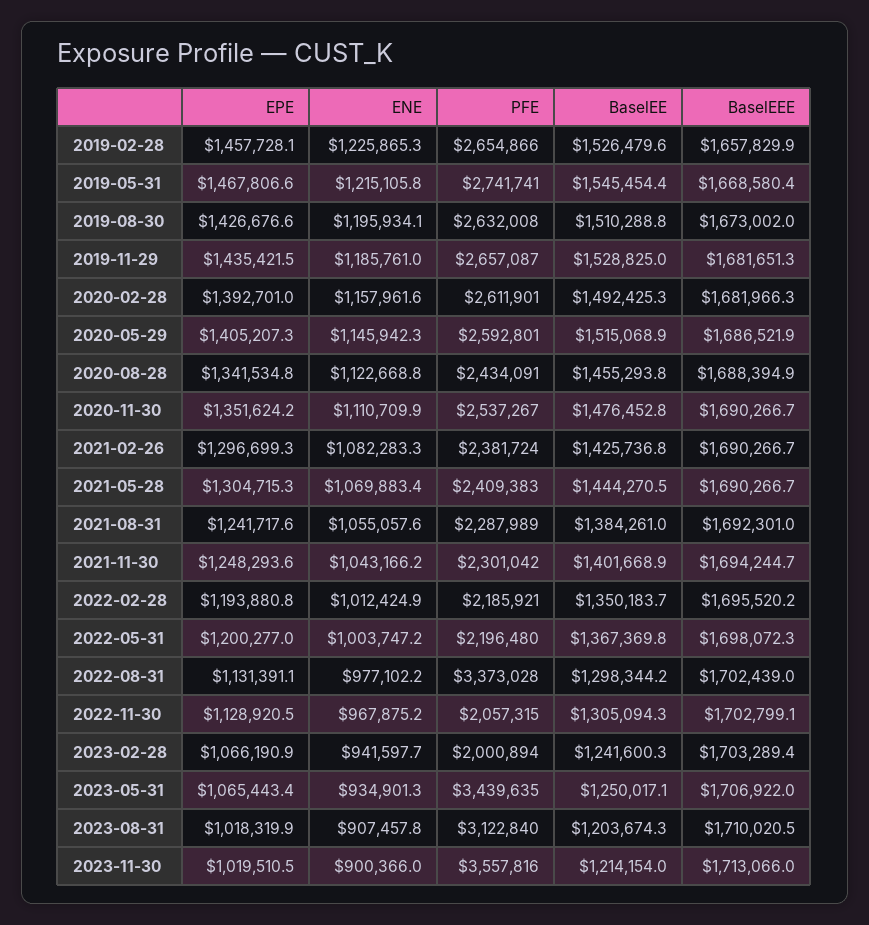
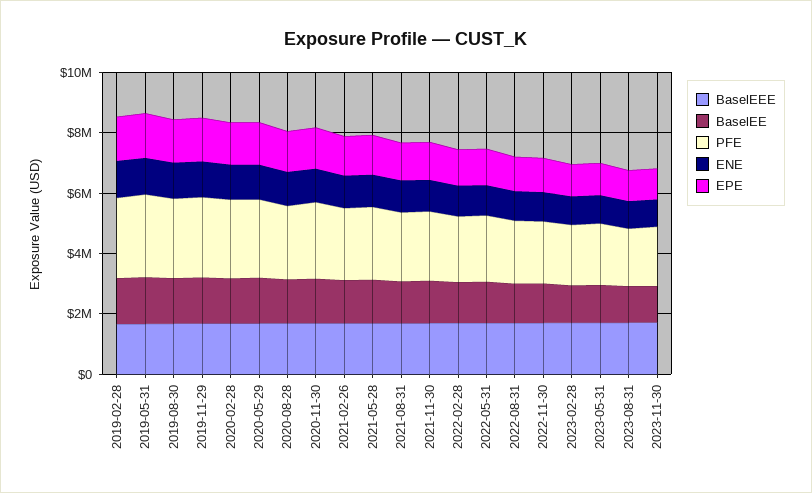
  {
    "EPE": {
      "2019-02-28": 1457728.1,
      "2019-05-31": 1467806.6,
      "2019-08-30": 1426676.6,
      "2019-11-29": 1435421.5,
      "2020-02-28": 1392701,
      "2020-05-29": 1405207.3,
      "2020-08-28": 1341534.8,
      "2020-11-30": 1351624.2,
      "2021-02-26": 1296699.3,
      "2021-05-28": 1304715.3,
      "2021-08-31": 1241717.6,
      "2021-11-30": 1248293.6,
      "2022-02-28": 1193880.8,
      "2022-05-31": 1200277,
      "2022-08-31": 1131391.1,
      "2022-11-30": 1128920.5,
      "2023-02-28": 1066190.9,
      "2023-05-31": 1065443.4,
      "2023-08-31": 1018319.9,
      "2023-11-30": 1019510.5
    },
    "ENE": {
      "2019-02-28": 1225865.3,
      "2019-05-31": 1215105.8,
      "2019-08-30": 1195934.1,
      "2019-11-29": 1185761,
      "2020-02-28": 1157961.6,
      "2020-05-29": 1145942.3,
      "2020-08-28": 1122668.8,
      "2020-11-30": 1110709.9,
      "2021-02-26": 1082283.3,
      "2021-05-28": 1069883.4,
      "2021-08-31": 1055057.6,
      "2021-11-30": 1043166.2,
      "2022-02-28": 1012424.9,
      "2022-05-31": 1003747.2,
      "2022-08-31": 977102.2,
      "2022-11-30": 967875.2,
      "2023-02-28": 941597.7,
      "2023-05-31": 934901.3,
      "2023-08-31": 907457.8,
      "2023-11-30": 900366
    },
    "PFE": {
      "2019-02-28": 2654866,
      "2019-05-31": 2741741,
      "2019-08-30": 2632008,
      "2019-11-29": 2657087,
      "2020-02-28": 2611901,
      "2020-05-29": 2592801,
      "2020-08-28": 2434091,
      "2020-11-30": 2537267,
      "2021-02-26": 2381724,
      "2021-05-28": 2409383,
      "2021-08-31": 2287989,
      "2021-11-30": 2301042,
      "2022-02-28": 2185921,
      "2022-05-31": 2196480,
-     "2022-08-31": 3373028,
+     "2022-08-31": 2000000,
      "2022-11-30": 2057315,
      "2023-02-28": 2000894,
-     "2023-05-31": 3439635,
+     "2023-05-31": 2000000,
-     "2023-08-31": 3122840,
+     "2023-08-31": 2000000,
-     "2023-11-30": 3557816
+     "2023-11-30": 2000000
    },
    "BaselEE": {
      "2019-02-28": 1526479.6,
      "2019-05-31": 1545454.4,
      "2019-08-30": 1510288.8,
      "2019-11-29": 1528825,
      "2020-02-28": 1492425.3,
      "2020-05-29": 1515068.9,
      "2020-08-28": 1455293.8,
      "2020-11-30": 1476452.8,
      "2021-02-26": 1425736.8,
      "2021-05-28": 1444270.5,
      "2021-08-31": 1384261,
      "2021-11-30": 1401668.9,
      "2022-02-28": 1350183.7,
      "2022-05-31": 1367369.8,
      "2022-08-31": 1298344.2,
      "2022-11-30": 1305094.3,
      "2023-02-28": 1241600.3,
      "2023-05-31": 1250017.1,
      "2023-08-31": 1203674.3,
      "2023-11-30": 1214154
    },
    "BaselEEE": {
      "2019-02-28": 1657829.9,
      "2019-05-31": 1668580.4,
      "2019-08-30": 1673002,
      "2019-11-29": 1681651.3,
      "2020-02-28": 1681966.3,
      "2020-05-29": 1686521.9,
      "2020-08-28": 1688394.9,
      "2020-11-30": 1690266.7,
      "2021-02-26": 1690266.7,
      "2021-05-28": 1690266.7,
      "2021-08-31": 1692301,
      "2021-11-30": 1694244.7,
      "2022-02-28": 1695520.2,
      "2022-05-31": 1698072.3,
      "2022-08-31": 1702439,
      "2022-11-30": 1702799.1,
      "2023-02-28": 1703289.4,
      "2023-05-31": 1706922,
      "2023-08-31": 1710020.5,
      "2023-11-30": 1713066
    }
  }

